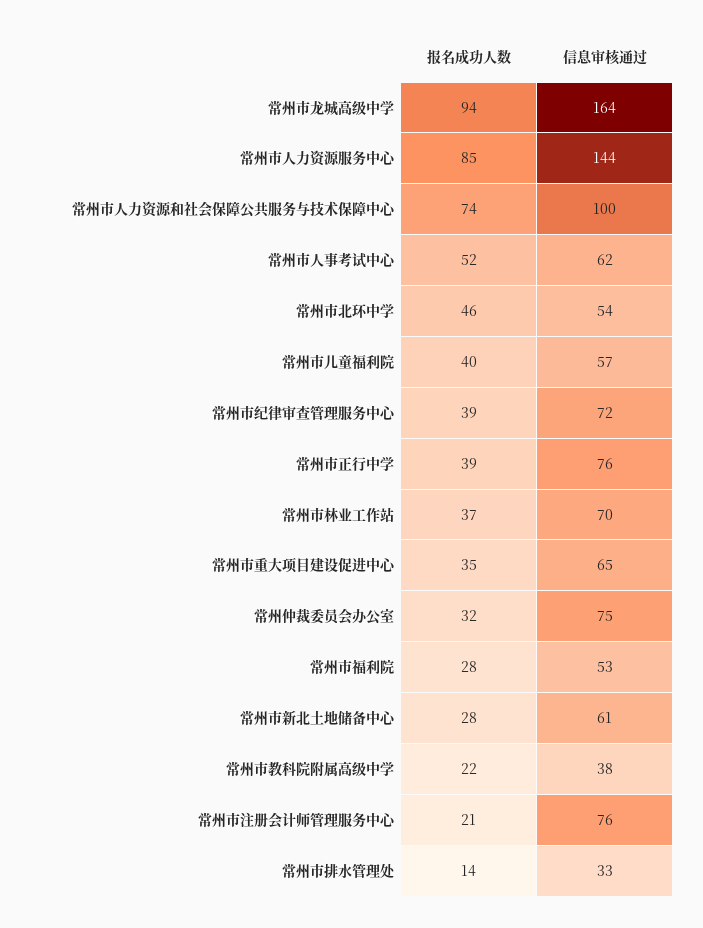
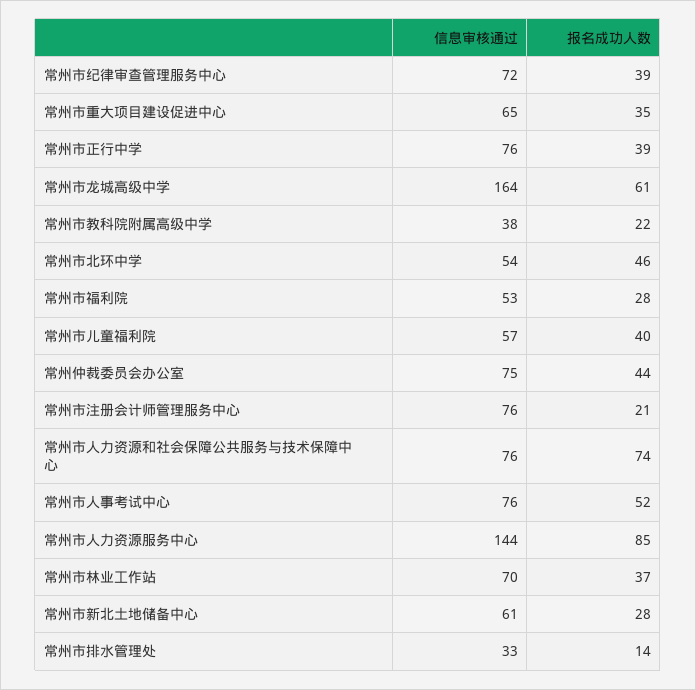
  {
    "报名成功人数": {
-     "常州市龙城高级中学": 94,
+     "常州市龙城高级中学": 61,
      "常州市人力资源服务中心": 85,
      "常州市人力资源和社会保障公共服务与技术保障中心": 74,
      "常州市人事考试中心": 52,
      "常州市北环中学": 46,
      "常州市儿童福利院": 40,
      "常州市纪律审查管理服务中心": 39,
      "常州市正行中学": 39,
      "常州市林业工作站": 37,
      "常州市重大项目建设促进中心": 35,
-     "常州仲裁委员会办公室": 32,
+     "常州仲裁委员会办公室": 44,
      "常州市福利院": 28,
      "常州市新北土地储备中心": 28,
      "常州市教科院附属高级中学": 22,
      "常州市注册会计师管理服务中心": 21,
      "常州市排水管理处": 14
    },
    "信息审核通过": {
      "常州市龙城高级中学": 164,
      "常州市人力资源服务中心": 144,
-     "常州市人力资源和社会保障公共服务与技术保障中心": 100,
+     "常州市人力资源和社会保障公共服务与技术保障中心": 76,
-     "常州市人事考试中心": 62,
+     "常州市人事考试中心": 76,
      "常州市北环中学": 54,
      "常州市儿童福利院": 57,
      "常州市纪律审查管理服务中心": 72,
      "常州市正行中学": 76,
      "常州市林业工作站": 70,
      "常州市重大项目建设促进中心": 65,
      "常州仲裁委员会办公室": 75,
      "常州市福利院": 53,
      "常州市新北土地储备中心": 61,
      "常州市教科院附属高级中学": 38,
      "常州市注册会计师管理服务中心": 76,
      "常州市排水管理处": 33
    }
  }

